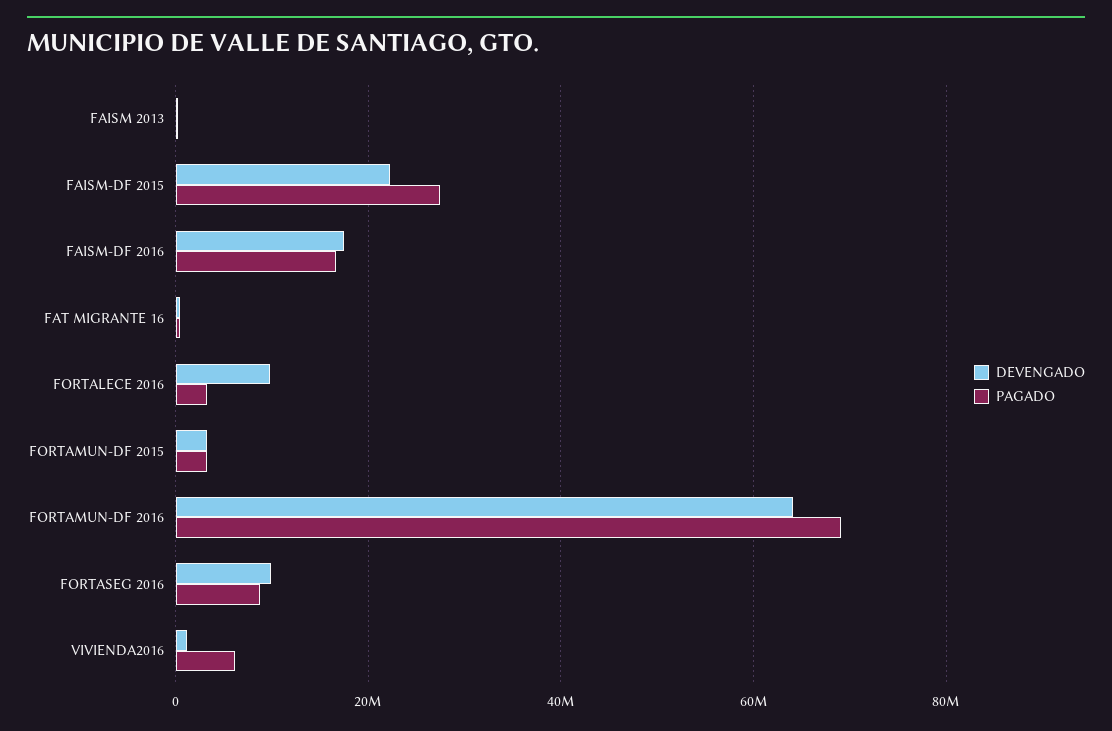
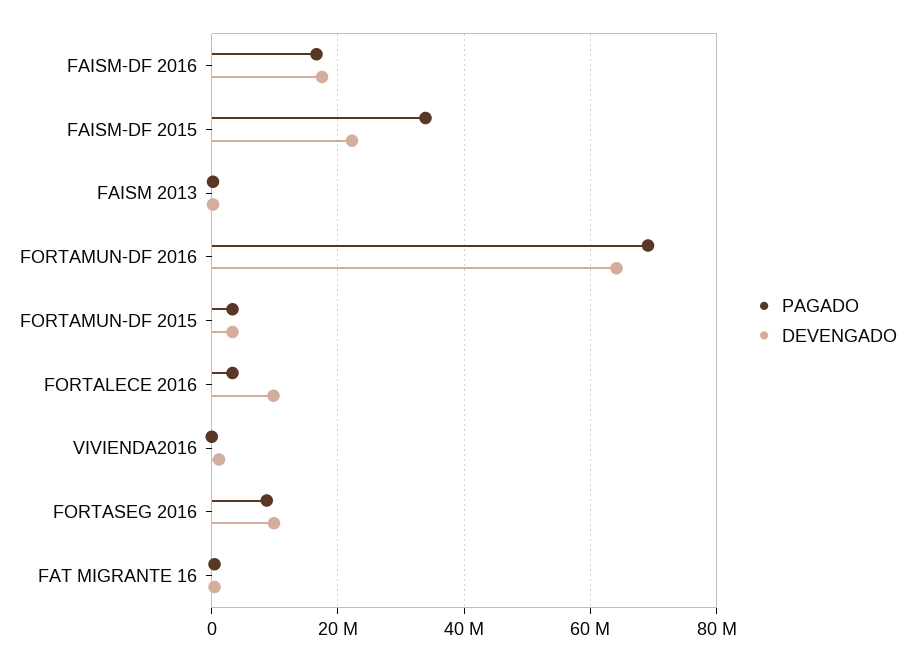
  {
    "DEVENGADO": {
      "FAISM 2013": 0,
      "FAISM-DF 2015": 22000000,
      "FAISM-DF 2016": 18000000,
      "FAT MIGRANTE 16": 0,
      "FORTALECE 2016": 10000000,
      "FORTAMUN-DF 2015": 4000000,
      "FORTAMUN-DF 2016": 64000000,
      "FORTASEG 2016": 10000000,
      "VIVIENDA2016": 2000000
    },
    "PAGADO": {
      "FAISM 2013": 0,
-     "FAISM-DF 2015": 28000000,
+     "FAISM-DF 2015": 34000000,
      "FAISM-DF 2016": 16000000,
      "FAT MIGRANTE 16": 0,
      "FORTALECE 2016": 4000000,
      "FORTAMUN-DF 2015": 4000000,
      "FORTAMUN-DF 2016": 70000000,
      "FORTASEG 2016": 8000000,
-     "VIVIENDA2016": 6000000
+     "VIVIENDA2016": 0
    }
  }

